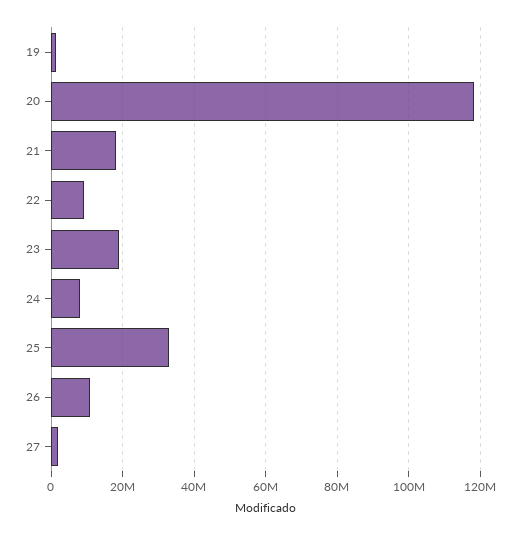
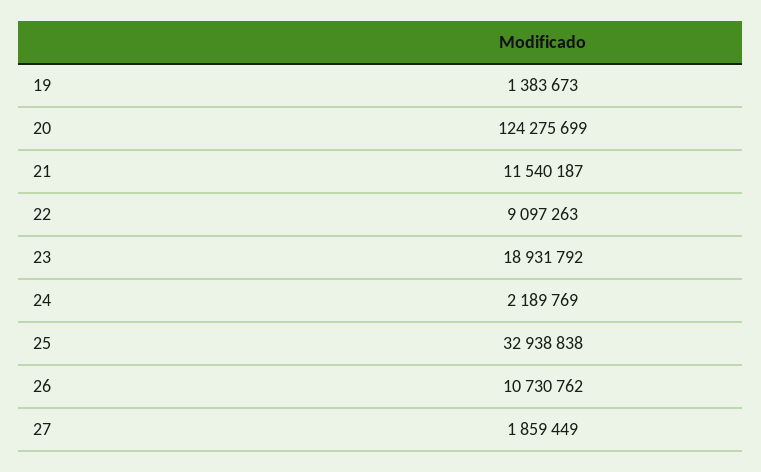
  {
    "19": 1383673,
-   "20": 118000000,
+   "20": 124275699,
-   "21": 18000000,
+   "21": 11540187,
    "22": 9097263,
    "23": 18931792,
-   "24": 8000000,
+   "24": 2189769,
    "25": 32938838,
    "26": 10730762,
    "27": 1859449
  }

